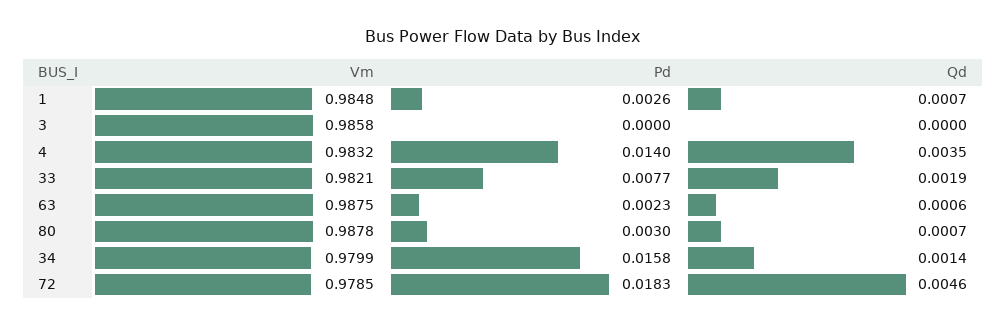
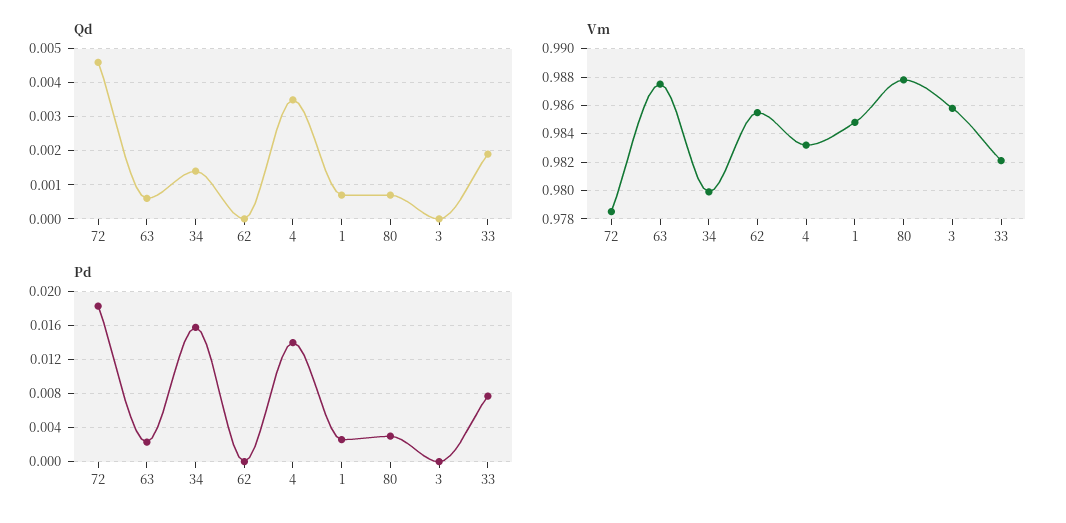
  {
    "Vm": {
      "1": 0.9848,
      "3": 0.9858,
      "4": 0.9832,
      "33": 0.9821,
      "63": 0.9875,
      "80": 0.9878,
      "34": 0.9799,
-     "72": 0.9785
+     "72": 0.9785,
+     "62": 0.9855
    },
    "Pd": {
      "1": 0.0026,
      "3": 0,
      "4": 0.014,
      "33": 0.0077,
      "63": 0.0023,
      "80": 0.003,
      "34": 0.0158,
-     "72": 0.0183
+     "72": 0.0183,
+     "62": 0
    },
    "Qd": {
      "1": 0.0007,
      "3": 0,
      "4": 0.0035,
      "33": 0.0019,
      "63": 0.0006,
      "80": 0.0007,
      "34": 0.0014,
-     "72": 0.0046
+     "72": 0.0046,
+     "62": 0
    }
  }

